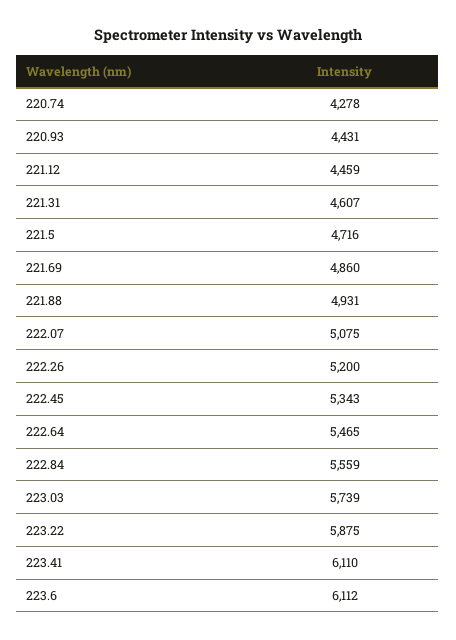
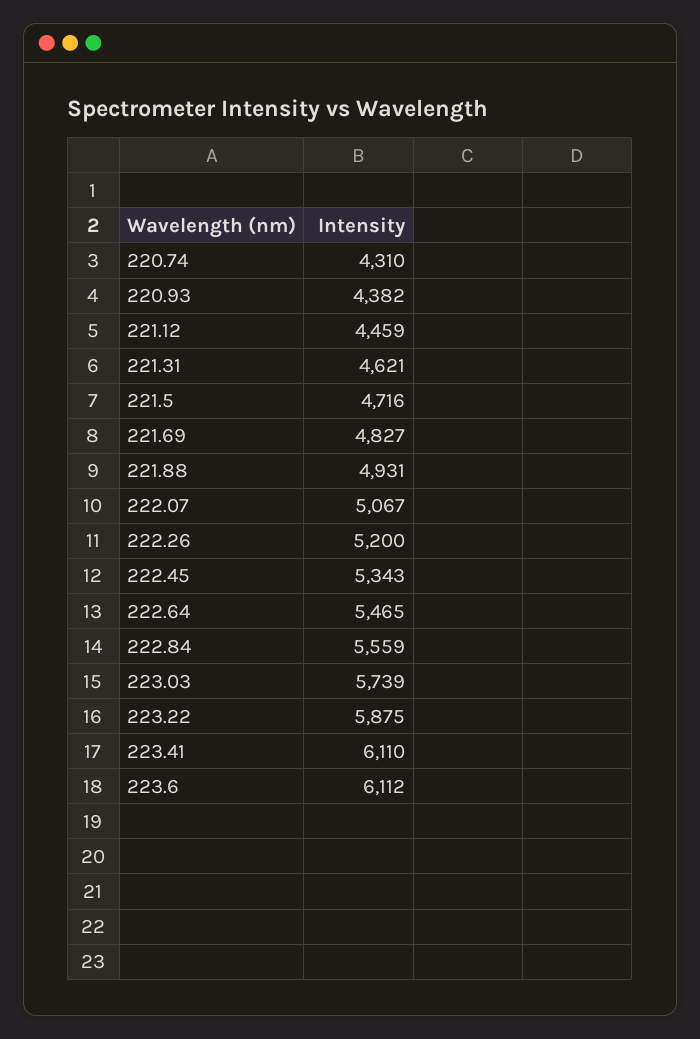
  {
-   "220.74": 4278,
+   "220.74": 4310,
-   "220.93": 4431,
+   "220.93": 4382,
    "221.12": 4459,
-   "221.31": 4607,
+   "221.31": 4621,
    "221.5": 4716,
-   "221.69": 4860,
+   "221.69": 4827,
    "221.88": 4931,
-   "222.07": 5075,
+   "222.07": 5067,
    "222.26": 5200,
    "222.45": 5343,
    "222.64": 5465,
    "222.84": 5559,
    "223.03": 5739,
    "223.22": 5875,
    "223.41": 6110,
    "223.6": 6112
  }

